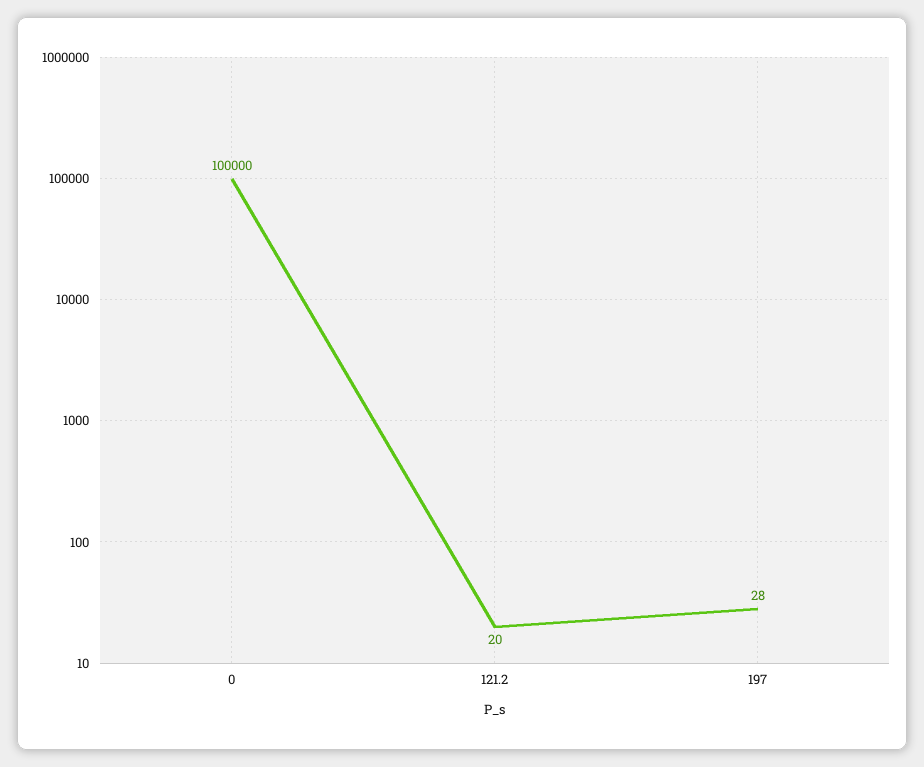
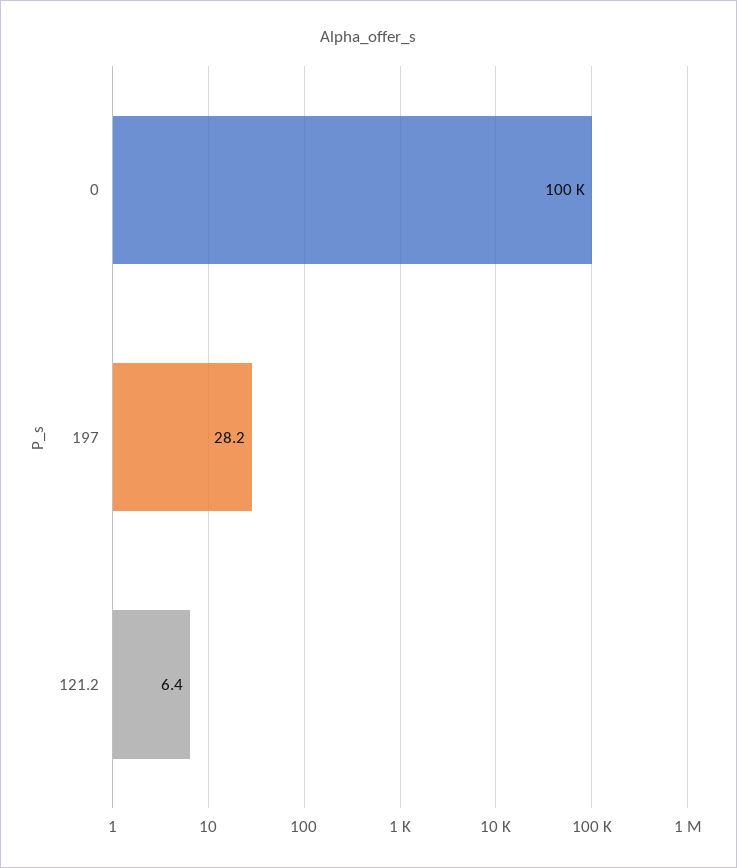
  {
    "0": 100000,
-   "121.2": 20,
+   "121.2": 6.4,
    "197": 28.2
  }

